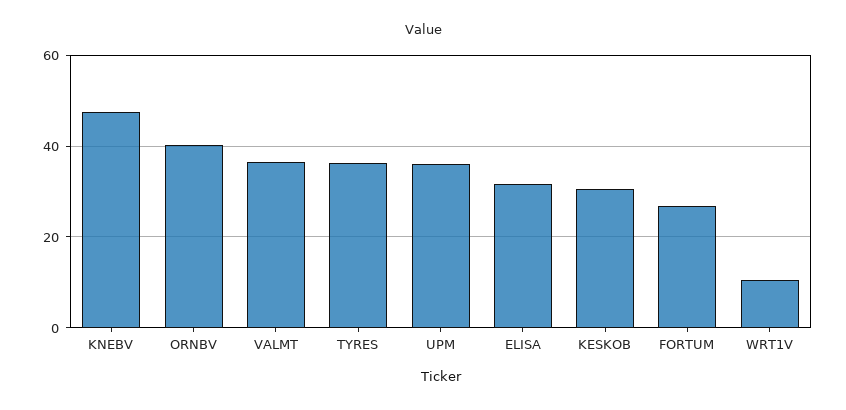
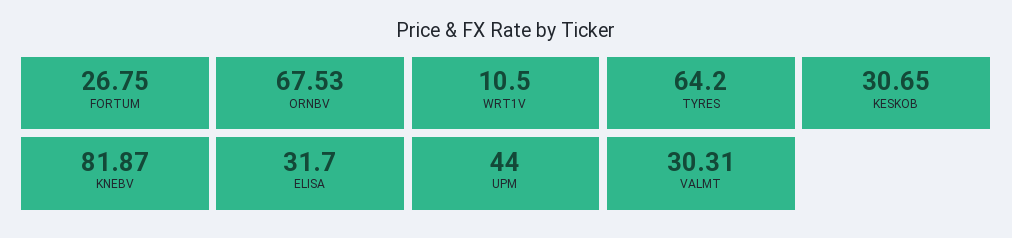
  {
-   "KNEBV": 48,
+   "KNEBV": 81.87,
-   "ORNBV": 40,
+   "ORNBV": 67.53,
-   "VALMT": 36,
+   "VALMT": 30.31,
-   "TYRES": 36,
+   "TYRES": 64.2,
-   "UPM": 36,
+   "UPM": 44,
    "ELISA": 31.7,
    "KESKOB": 30.65,
    "FORTUM": 26.75,
    "WRT1V": 10.5
  }

